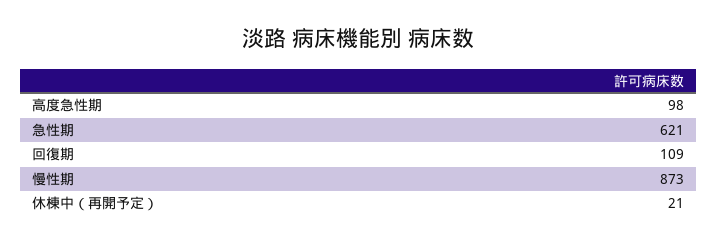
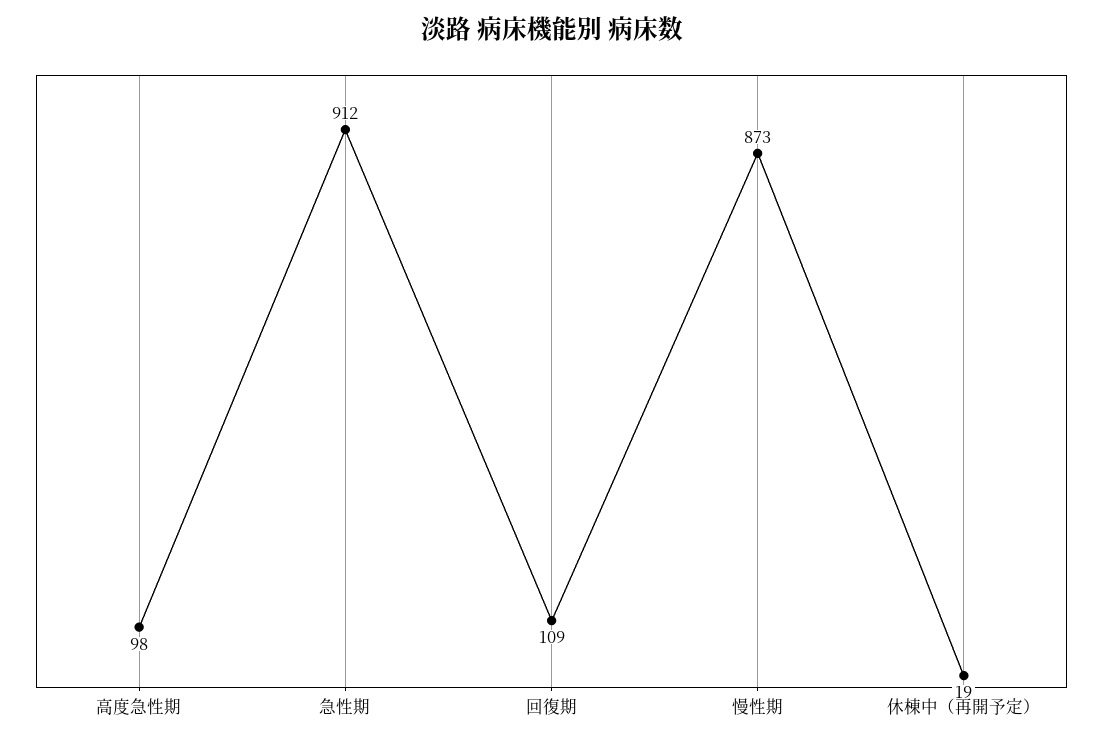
  {
    "高度急性期": 98,
-   "急性期": 621,
+   "急性期": 912,
    "回復期": 109,
    "慢性期": 873,
-   "休棟中（再開予定）": 21
+   "休棟中（再開予定）": 19
  }

